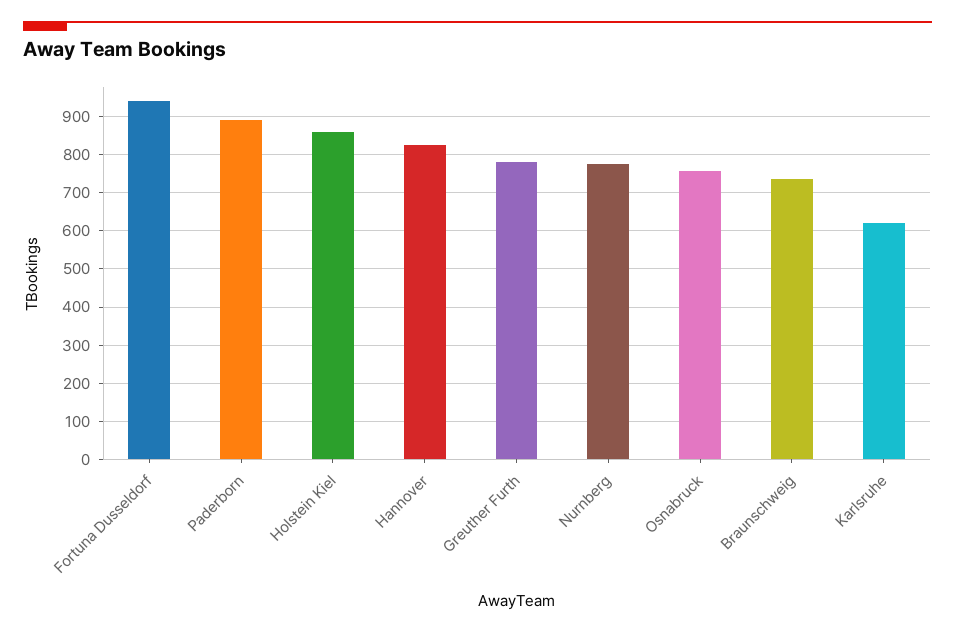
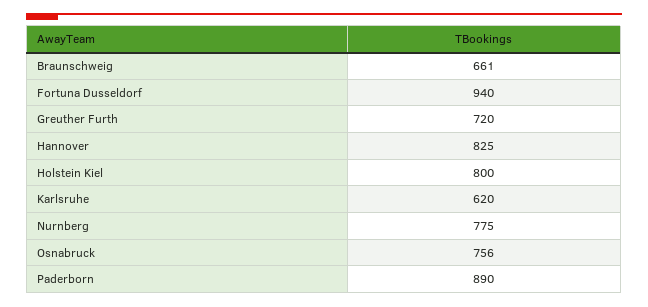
  {
    "Fortuna Dusseldorf": 940,
    "Paderborn": 890,
-   "Holstein Kiel": 860,
+   "Holstein Kiel": 800,
    "Hannover": 825,
-   "Greuther Furth": 780,
+   "Greuther Furth": 720,
    "Nurnberg": 775,
    "Osnabruck": 756,
-   "Braunschweig": 740,
+   "Braunschweig": 661,
    "Karlsruhe": 620
  }

